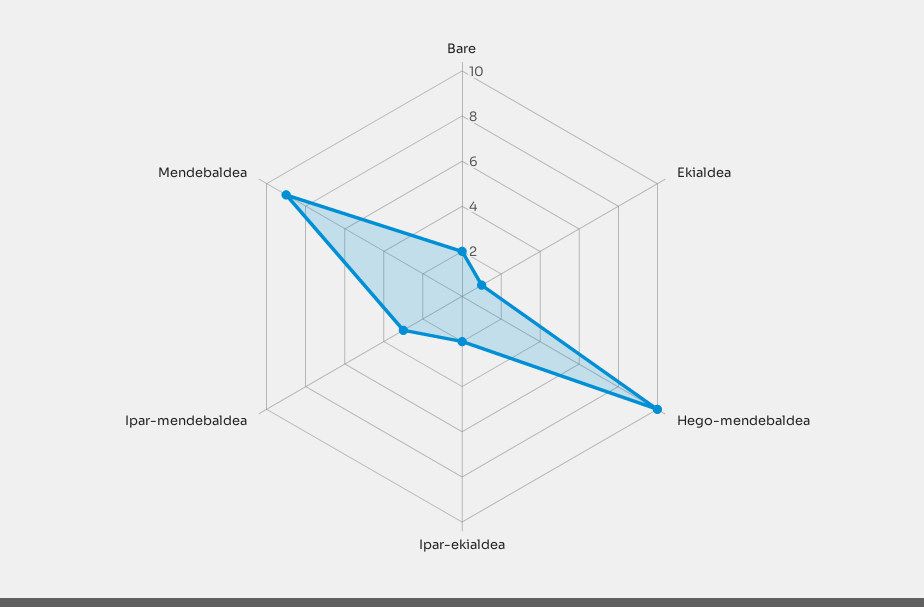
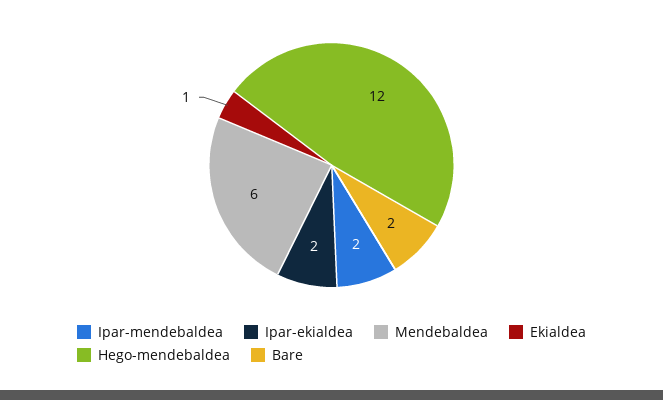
  {
    "Bare": 2,
    "Ekialdea": 1,
-   "Hego-mendebaldea": 10,
+   "Hego-mendebaldea": 12,
    "Ipar-ekialdea": 2,
-   "Ipar-mendebaldea": 3,
+   "Ipar-mendebaldea": 2,
-   "Mendebaldea": 9
+   "Mendebaldea": 6
  }

